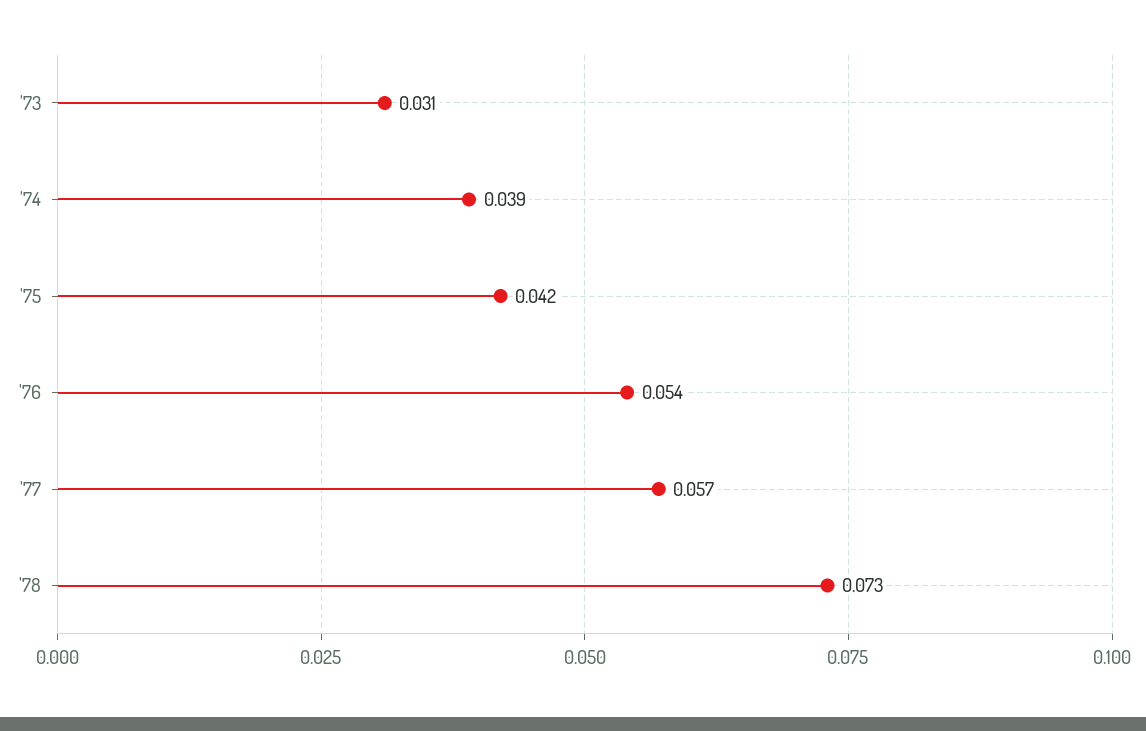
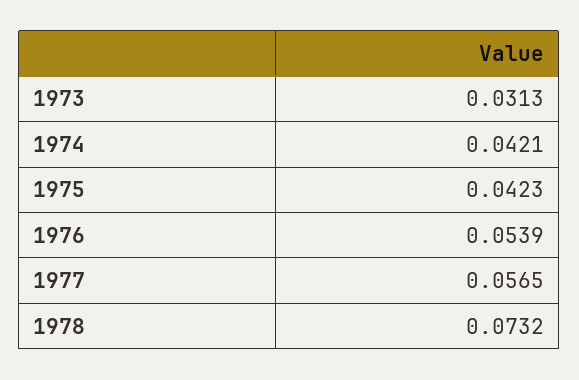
  {
    "'73": 0.0313,
-   "'74": 0.039,
+   "'74": 0.0421,
    "'75": 0.0423,
    "'76": 0.0539,
    "'77": 0.0565,
    "'78": 0.0732
  }

